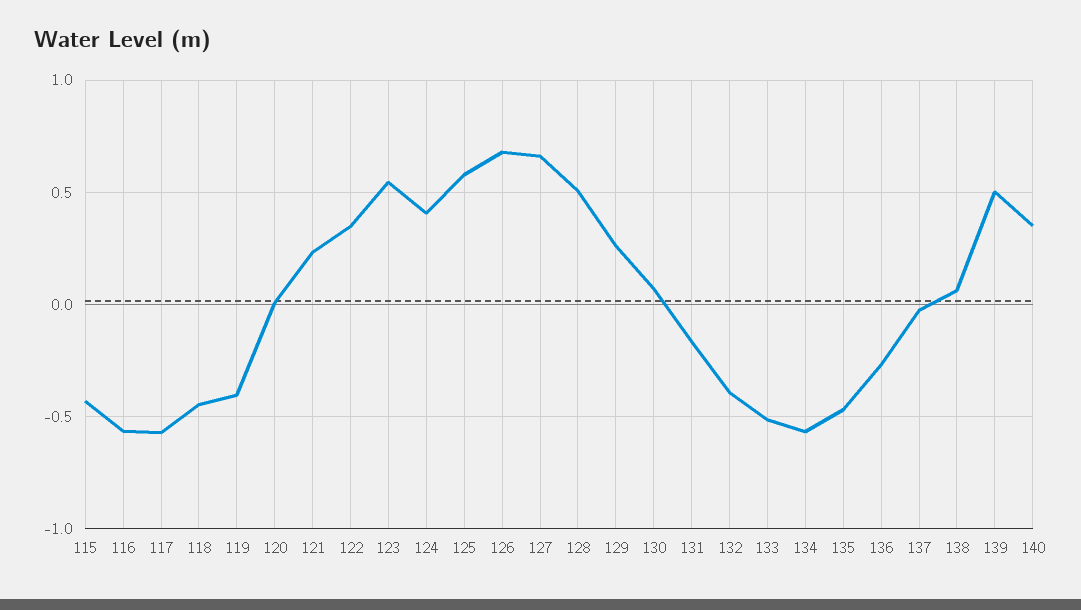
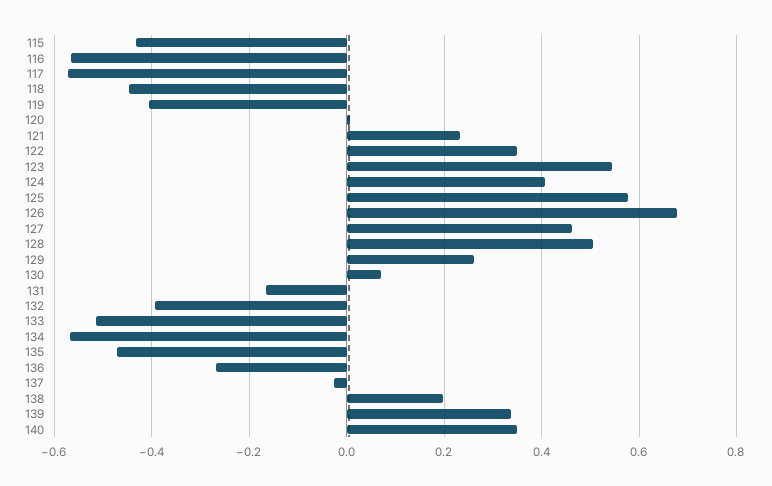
  {
    "115": -0.44,
    "116": -0.56,
    "117": -0.58,
    "118": -0.44,
    "119": -0.4,
    "120": 0,
    "121": 0.24,
    "122": 0.34,
    "123": 0.54,
    "124": 0.4,
    "125": 0.58,
    "126": 0.68,
-   "127": 0.65,
+   "127": 0.46,
    "128": 0.5,
    "129": 0.26,
    "130": 0.06,
    "131": -0.16,
    "132": -0.4,
    "133": -0.52,
    "134": -0.56,
    "135": -0.48,
    "136": -0.26,
    "137": -0.02,
-   "138": 0.05,
+   "138": 0.2,
-   "139": 0.5,
+   "139": 0.34,
    "140": 0.34
  }

